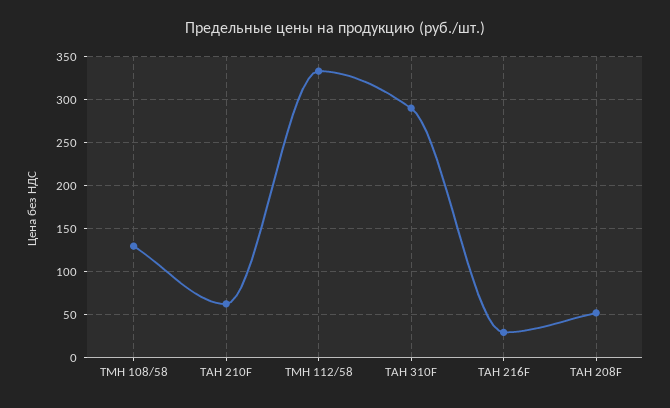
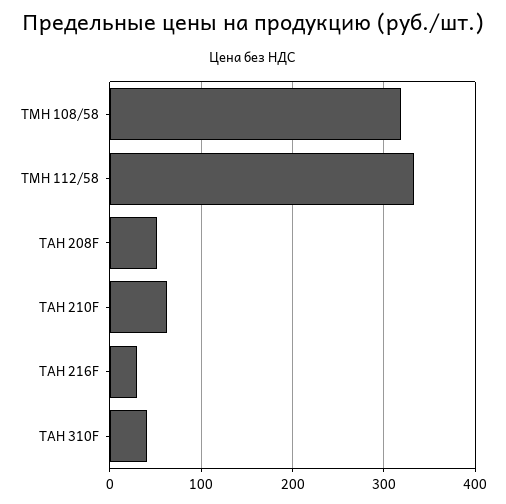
  {
-   "ТМН 108/58": 130,
+   "ТМН 108/58": 320,
    "ТАН 210F": 60,
    "ТМН 112/58": 330,
-   "ТАН 310F": 290,
+   "ТАН 310F": 40,
    "ТАН 216F": 30,
    "ТАН 208F": 50
  }

